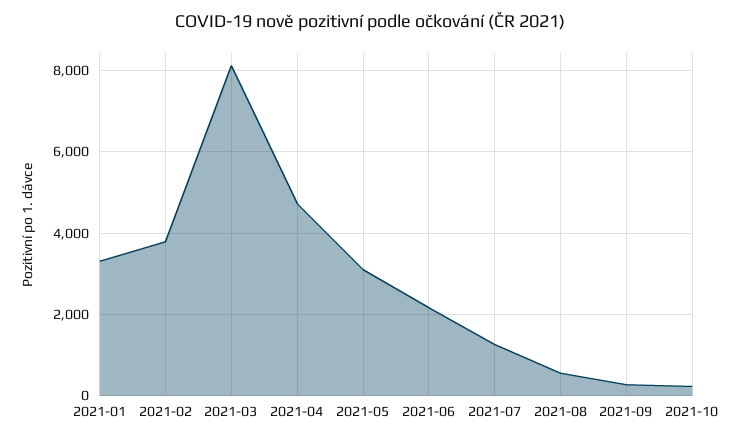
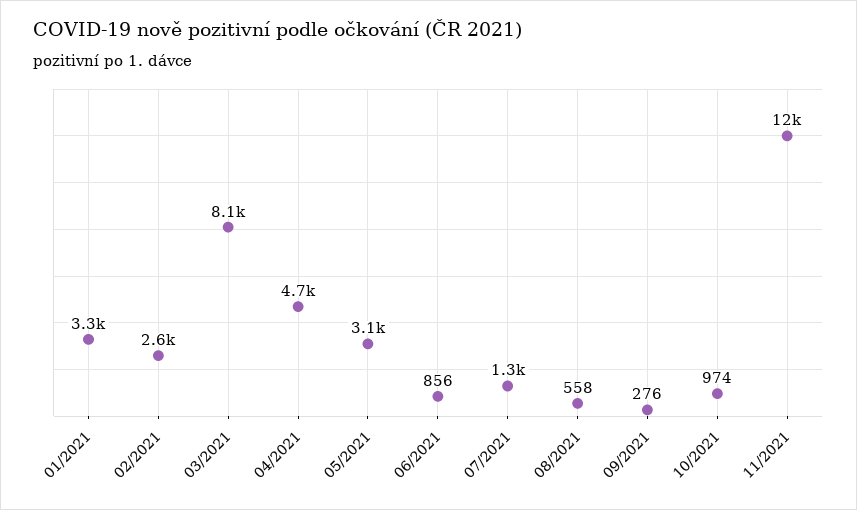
  {
    "2021-01": 3300,
-   "2021-02": 3800,
+   "2021-02": 2600,
    "2021-03": 8100,
    "2021-04": 4700,
    "2021-05": 3100,
-   "2021-06": 2200,
+   "2021-06": 856,
    "2021-07": 1300,
    "2021-08": 558,
    "2021-09": 276,
-   "2021-10": 200
+   "2021-10": 974,
+   "11/2021": 12000
  }

